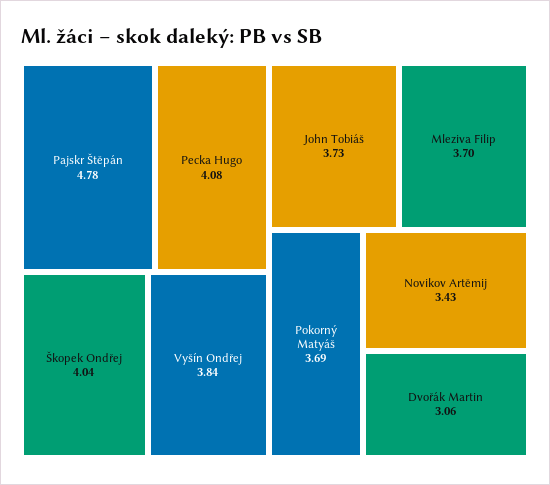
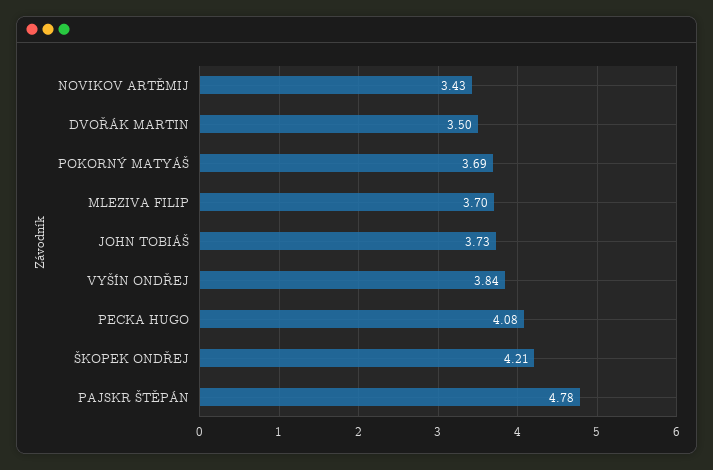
  {
    "Pajskr Štěpán": 4.78,
    "Pecka Hugo": 4.08,
-   "Škopek Ondřej": 4.04,
+   "Škopek Ondřej": 4.21,
    "Vyšín Ondřej": 3.84,
    "John Tobiáš": 3.73,
    "Mleziva Filip": 3.7,
    "Pokorný Matyáš": 3.69,
    "Novikov Artěmij": 3.43,
-   "Dvořák Martin": 3.06
+   "Dvořák Martin": 3.5
  }

